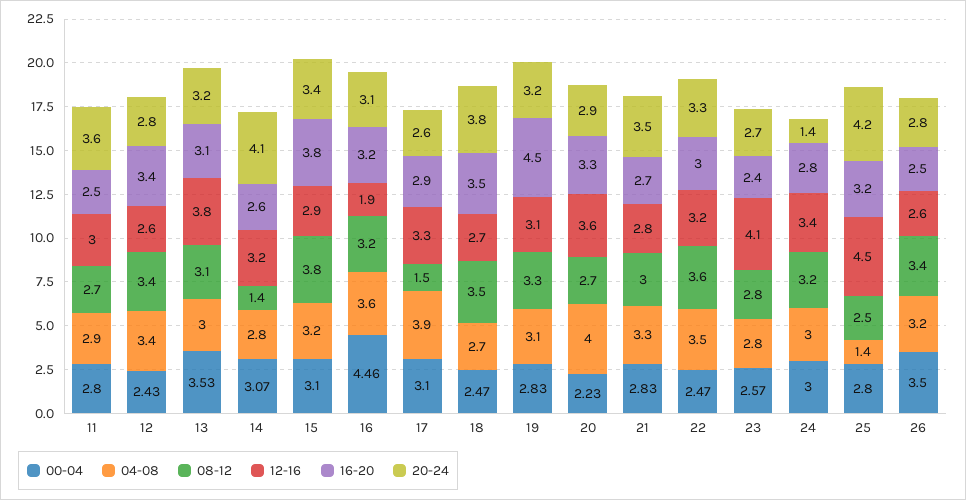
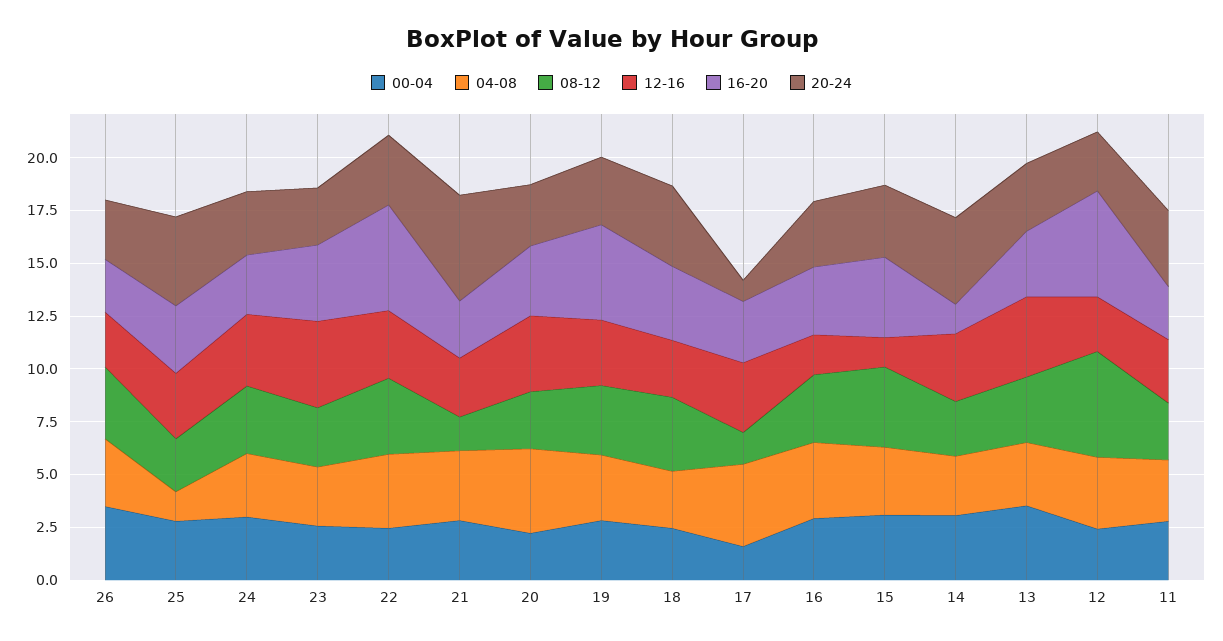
  {
    "00-04": {
      "11": 2.8,
      "12": 2.43,
      "13": 3.53,
      "14": 3.07,
      "15": 3.1,
-     "16": 4.46,
+     "16": 3,
-     "17": 3.1,
+     "17": 1.5,
      "18": 2.47,
      "19": 2.83,
      "20": 2.23,
      "21": 2.83,
      "22": 2.47,
      "23": 2.57,
      "24": 3,
      "25": 2.8,
      "26": 3.5
    },
    "04-08": {
      "11": 2.9,
      "12": 3.4,
      "13": 3,
      "14": 2.8,
      "15": 3.2,
      "16": 3.6,
      "17": 3.9,
      "18": 2.7,
      "19": 3.1,
      "20": 4,
      "21": 3.3,
      "22": 3.5,
      "23": 2.8,
      "24": 3,
      "25": 1.4,
      "26": 3.2
    },
    "08-12": {
      "11": 2.7,
-     "12": 3.4,
+     "12": 5,
      "13": 3.1,
-     "14": 1.4,
+     "14": 2.5,
      "15": 3.8,
      "16": 3.2,
      "17": 1.5,
      "18": 3.5,
      "19": 3.3,
      "20": 2.7,
-     "21": 3,
+     "21": 1.5,
      "22": 3.6,
      "23": 2.8,
      "24": 3.2,
      "25": 2.5,
      "26": 3.4
    },
    "12-16": {
      "11": 3,
      "12": 2.6,
      "13": 3.8,
      "14": 3.2,
-     "15": 2.9,
+     "15": 1.5,
      "16": 1.9,
      "17": 3.3,
      "18": 2.7,
      "19": 3.1,
      "20": 3.6,
      "21": 2.8,
      "22": 3.2,
      "23": 4.1,
      "24": 3.4,
-     "25": 4.5,
+     "25": 3,
      "26": 2.6
    },
    "16-20": {
      "11": 2.5,
-     "12": 3.4,
+     "12": 5,
      "13": 3.1,
-     "14": 2.6,
+     "14": 1.5,
      "15": 3.8,
      "16": 3.2,
      "17": 2.9,
      "18": 3.5,
      "19": 4.5,
      "20": 3.3,
      "21": 2.7,
-     "22": 3,
+     "22": 5,
-     "23": 2.4,
+     "23": 3.5,
      "24": 2.8,
      "25": 3.2,
      "26": 2.5
    },
    "20-24": {
      "11": 3.6,
      "12": 2.8,
      "13": 3.2,
      "14": 4.1,
      "15": 3.4,
      "16": 3.1,
-     "17": 2.6,
+     "17": 1,
      "18": 3.8,
      "19": 3.2,
      "20": 2.9,
-     "21": 3.5,
+     "21": 5,
      "22": 3.3,
      "23": 2.7,
-     "24": 1.4,
+     "24": 3,
      "25": 4.2,
      "26": 2.8
    }
  }

